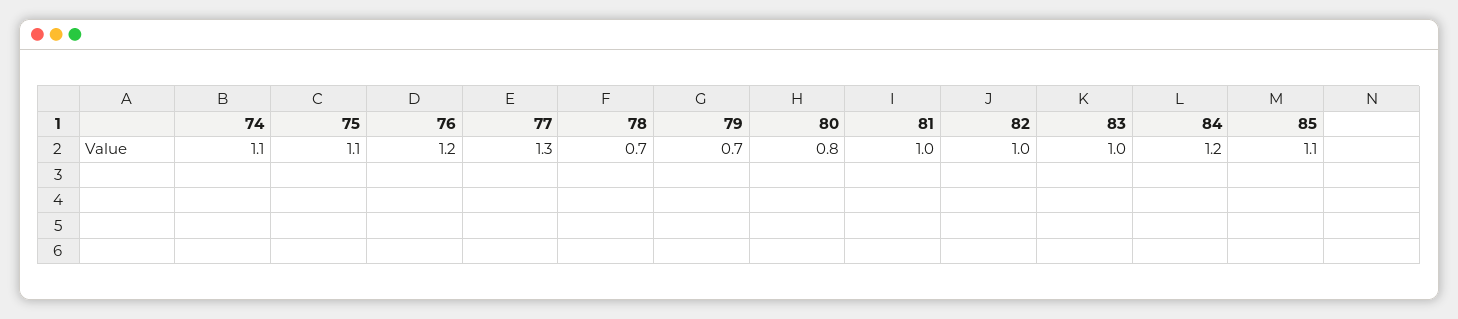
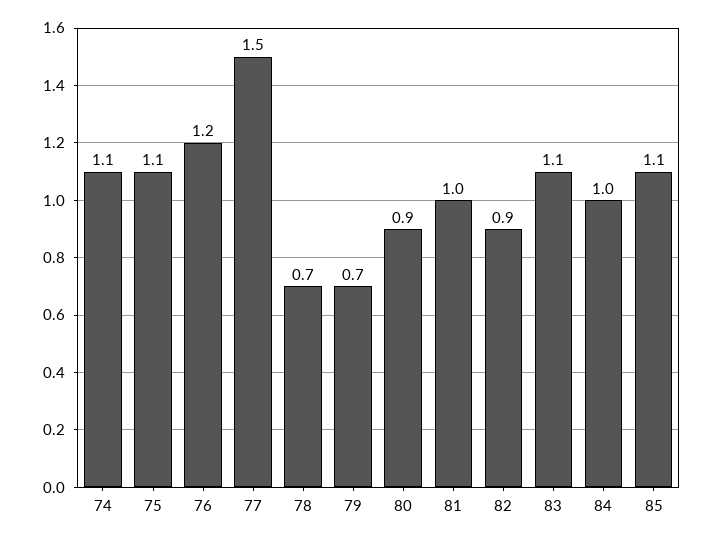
  {
    "74": 1.1,
    "75": 1.1,
    "76": 1.2,
-   "77": 1.3,
+   "77": 1.5,
    "78": 0.7,
    "79": 0.7,
-   "80": 0.8,
+   "80": 0.9,
    "81": 1,
-   "82": 1,
+   "82": 0.9,
-   "83": 1,
+   "83": 1.1,
-   "84": 1.2,
+   "84": 1,
    "85": 1.1
  }

